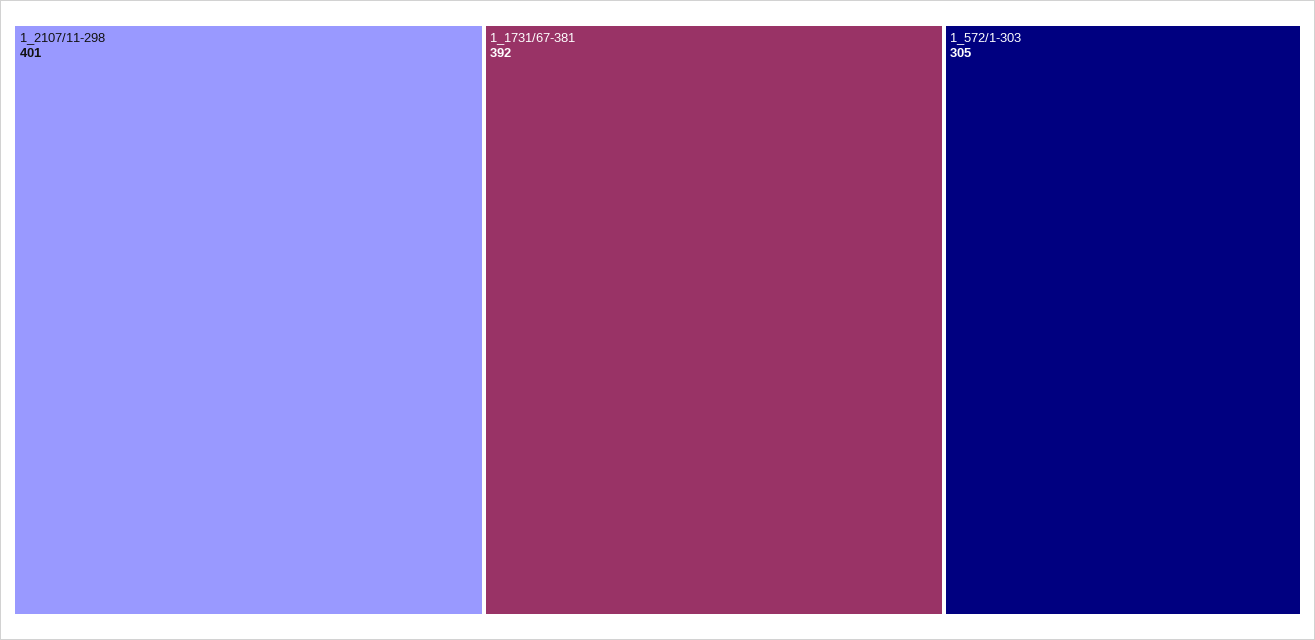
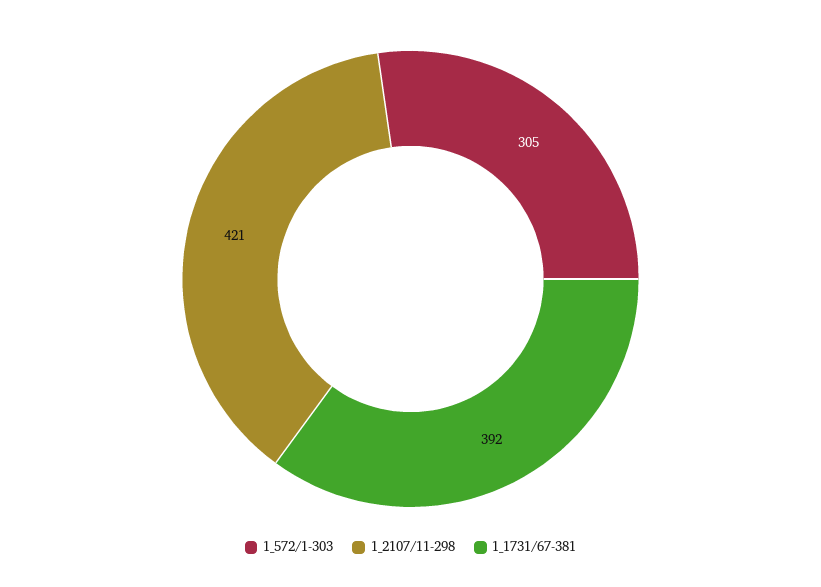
  {
-   "1_2107/11-298": 401,
+   "1_2107/11-298": 421,
    "1_1731/67-381": 392,
    "1_572/1-303": 305
  }

